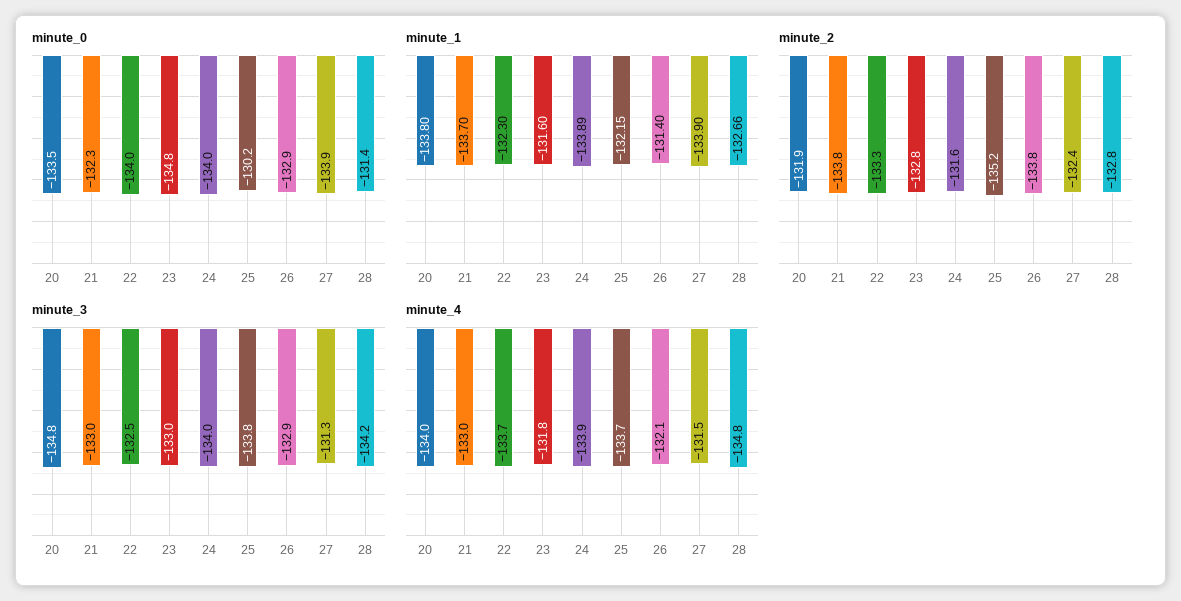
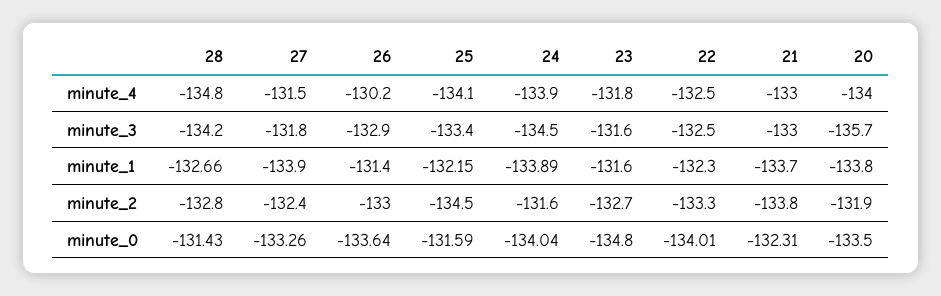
  {
    "minute_0": {
      "20": -133.5,
      "21": -132.31,
      "22": -134.01,
      "23": -134.8,
      "24": -134.04,
-     "25": -130.2,
+     "25": -131.59,
-     "26": -132.9,
+     "26": -133.64,
-     "27": -133.9,
+     "27": -133.26,
      "28": -131.43
    },
    "minute_1": {
      "20": -133.8,
      "21": -133.7,
      "22": -132.3,
      "23": -131.6,
      "24": -133.89,
      "25": -132.15,
      "26": -131.4,
      "27": -133.9,
      "28": -132.66
    },
    "minute_2": {
      "20": -131.9,
      "21": -133.8,
      "22": -133.3,
-     "23": -132.8,
+     "23": -132.7,
      "24": -131.6,
-     "25": -135.2,
+     "25": -134.5,
-     "26": -133.8,
+     "26": -133,
      "27": -132.4,
      "28": -132.8
    },
    "minute_3": {
-     "20": -134.8,
+     "20": -135.7,
      "21": -133,
      "22": -132.5,
-     "23": -133,
+     "23": -131.6,
-     "24": -134,
+     "24": -134.5,
-     "25": -133.8,
+     "25": -133.4,
      "26": -132.9,
-     "27": -131.3,
+     "27": -131.8,
      "28": -134.2
    },
    "minute_4": {
      "20": -134,
      "21": -133,
-     "22": -133.7,
+     "22": -132.5,
      "23": -131.8,
      "24": -133.9,
-     "25": -133.7,
+     "25": -134.1,
-     "26": -132.1,
+     "26": -130.2,
      "27": -131.5,
      "28": -134.8
    }
  }

